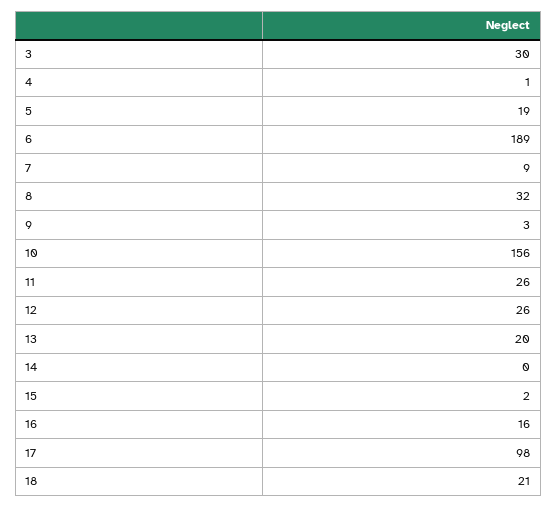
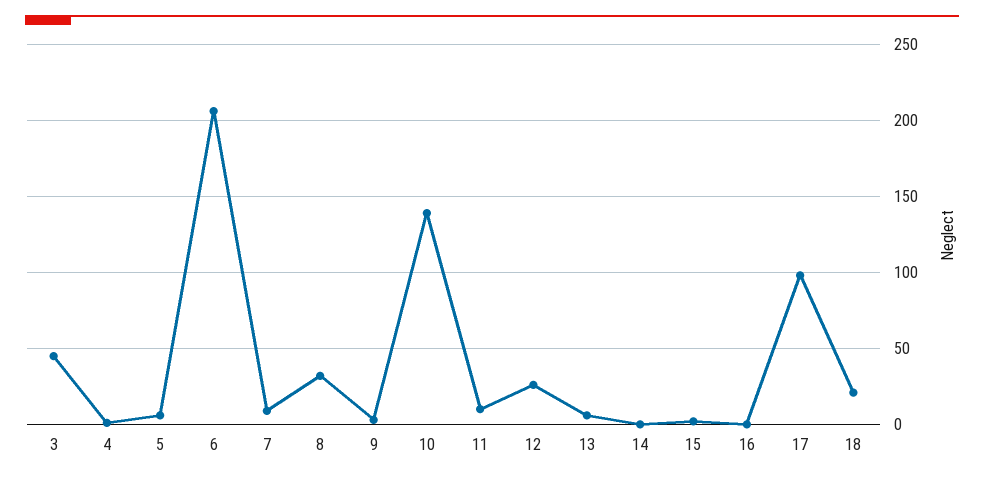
  {
-   "3": 30,
+   "3": 45,
    "4": 1,
-   "5": 19,
+   "5": 5,
-   "6": 189,
+   "6": 205,
    "7": 9,
    "8": 32,
    "9": 3,
-   "10": 156,
+   "10": 140,
-   "11": 26,
+   "11": 10,
    "12": 26,
-   "13": 20,
+   "13": 5,
    "14": 0,
    "15": 2,
-   "16": 16,
+   "16": 0,
    "17": 98,
    "18": 21
  }

